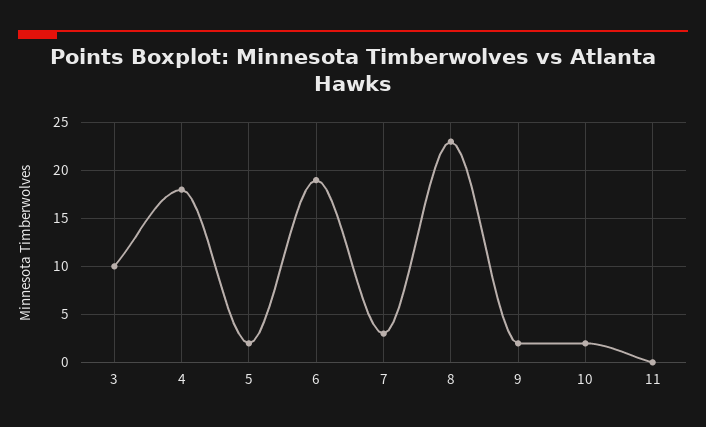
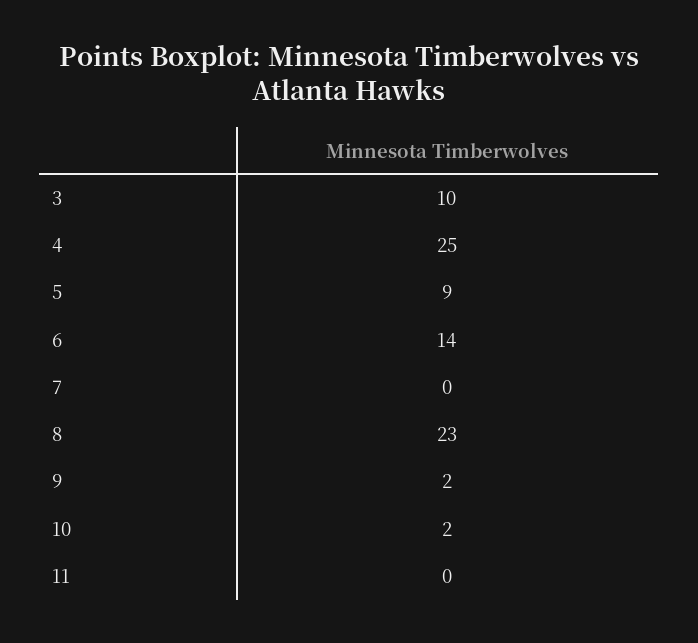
  {
    "3": 10,
-   "4": 18,
+   "4": 25,
-   "5": 2,
+   "5": 9,
-   "6": 19,
+   "6": 14,
-   "7": 3,
+   "7": 0,
    "8": 23,
    "9": 2,
    "10": 2,
    "11": 0
  }

